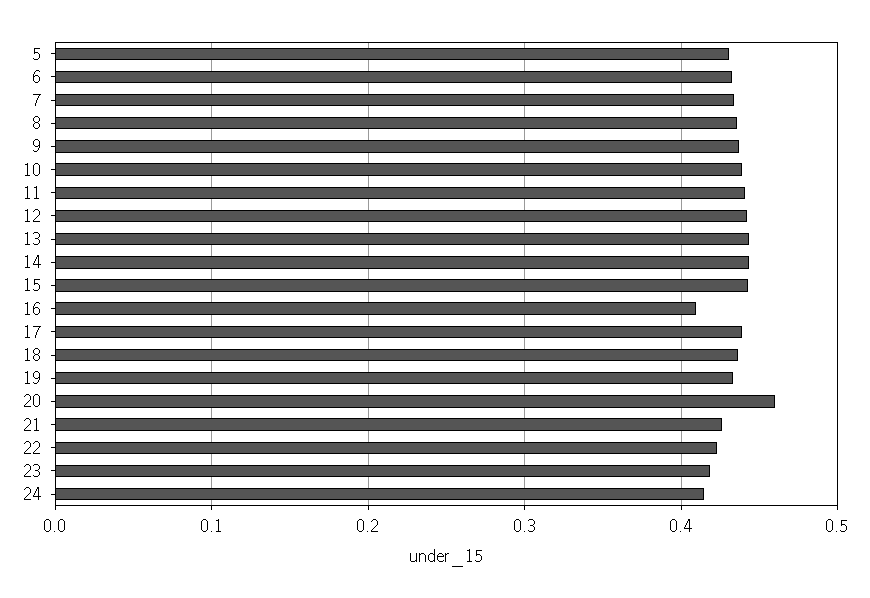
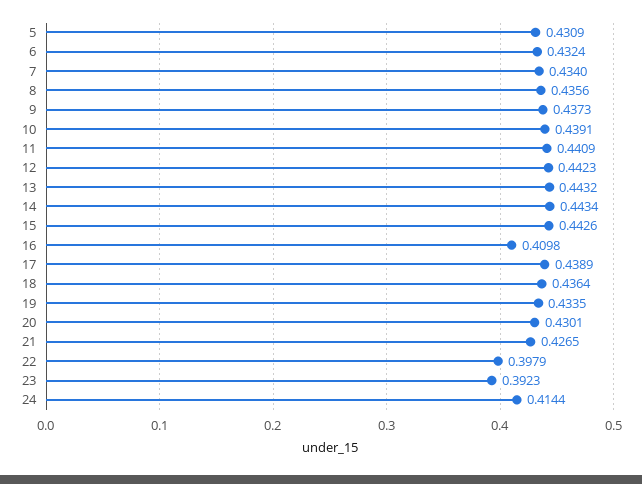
  {
    "5": 0.4309,
    "6": 0.4324,
    "7": 0.434,
    "8": 0.4356,
    "9": 0.4373,
    "10": 0.4391,
    "11": 0.4409,
    "12": 0.4423,
    "13": 0.4432,
    "14": 0.4434,
    "15": 0.4426,
    "16": 0.4098,
    "17": 0.4389,
    "18": 0.4364,
    "19": 0.4335,
-   "20": 0.46,
+   "20": 0.4301,
    "21": 0.4265,
-   "22": 0.42,
+   "22": 0.3979,
-   "23": 0.42,
+   "23": 0.3923,
    "24": 0.4144
  }

